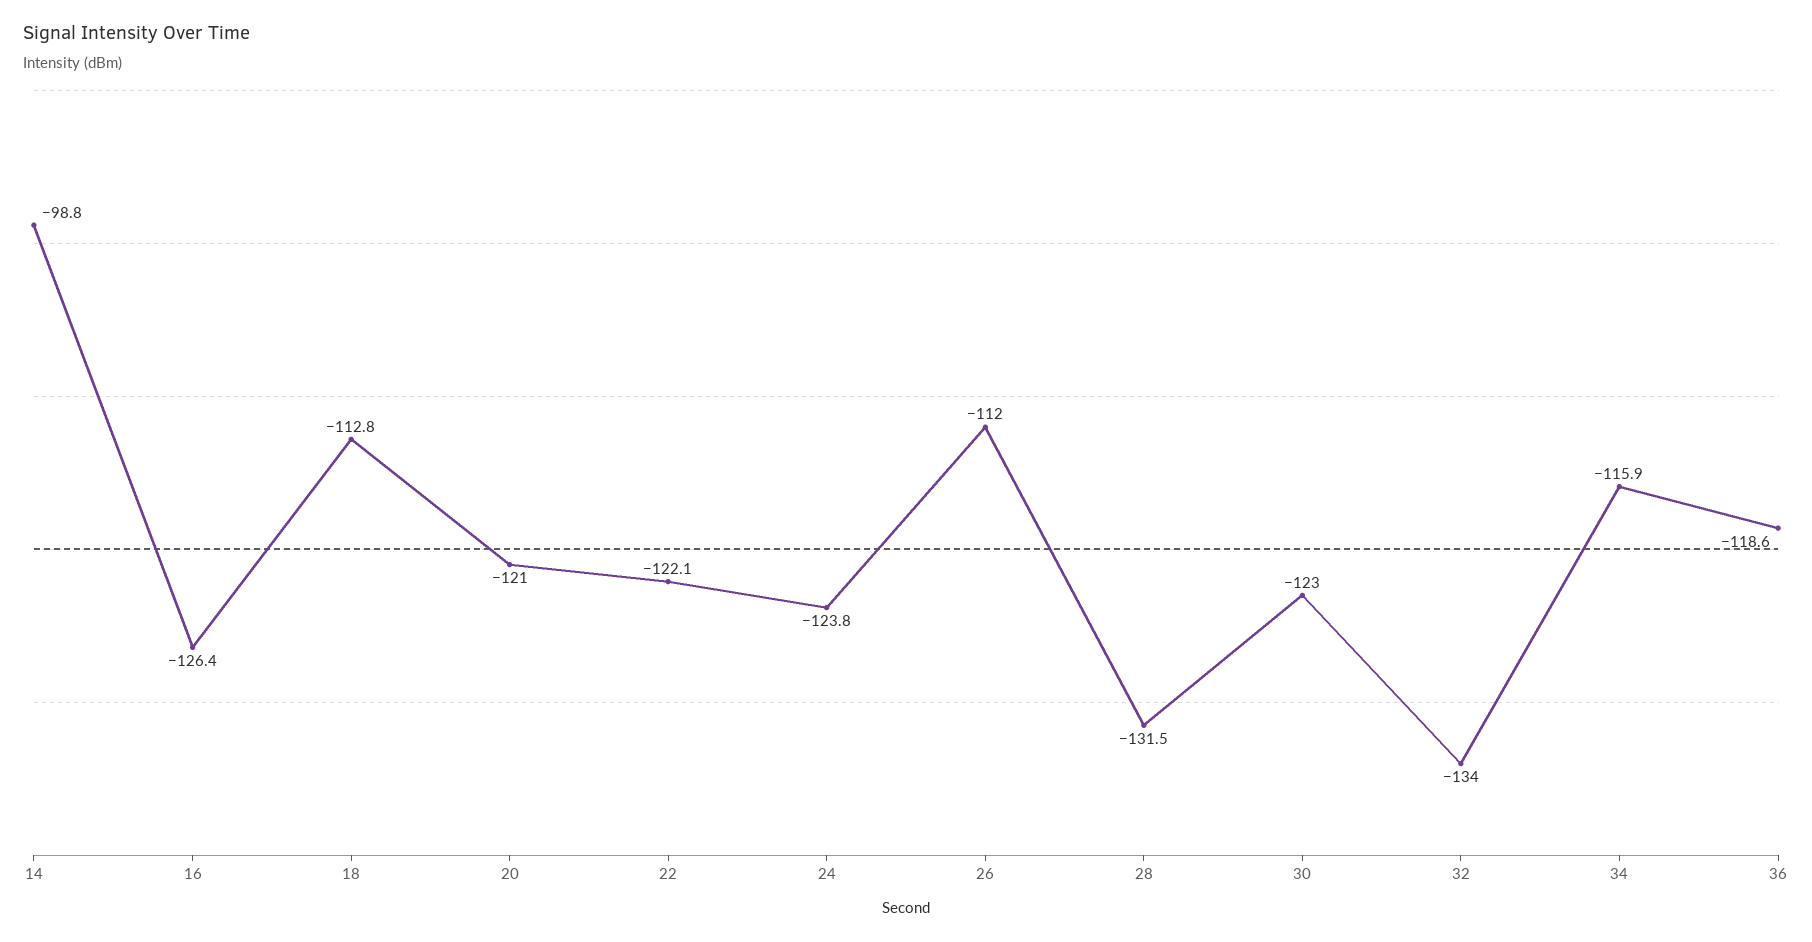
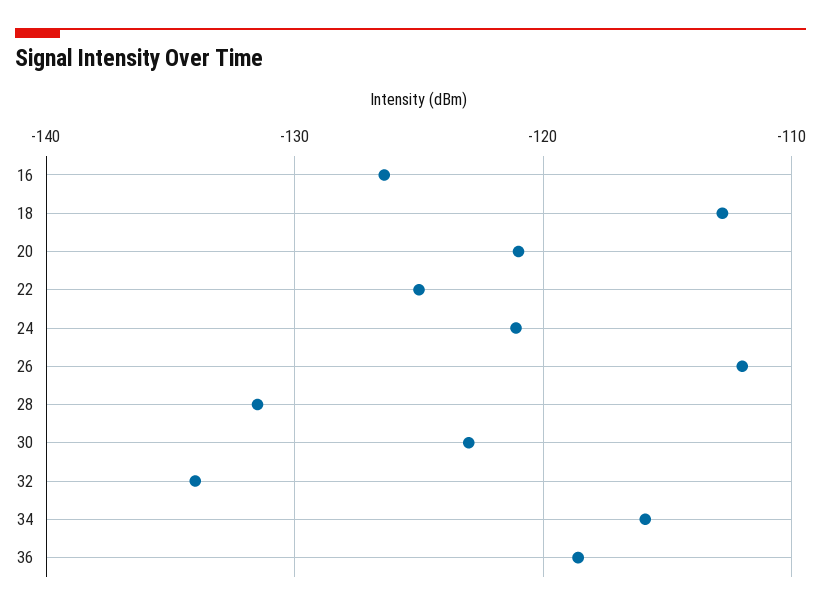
  {
-   "14": -98.8,
    "16": -126.4,
    "18": -112.8,
    "20": -121,
-   "22": -122.1,
+   "22": -125,
-   "24": -123.8,
+   "24": -121,
    "26": -112,
    "28": -131.5,
    "30": -123,
    "32": -134,
    "34": -115.9,
    "36": -118.6
  }

